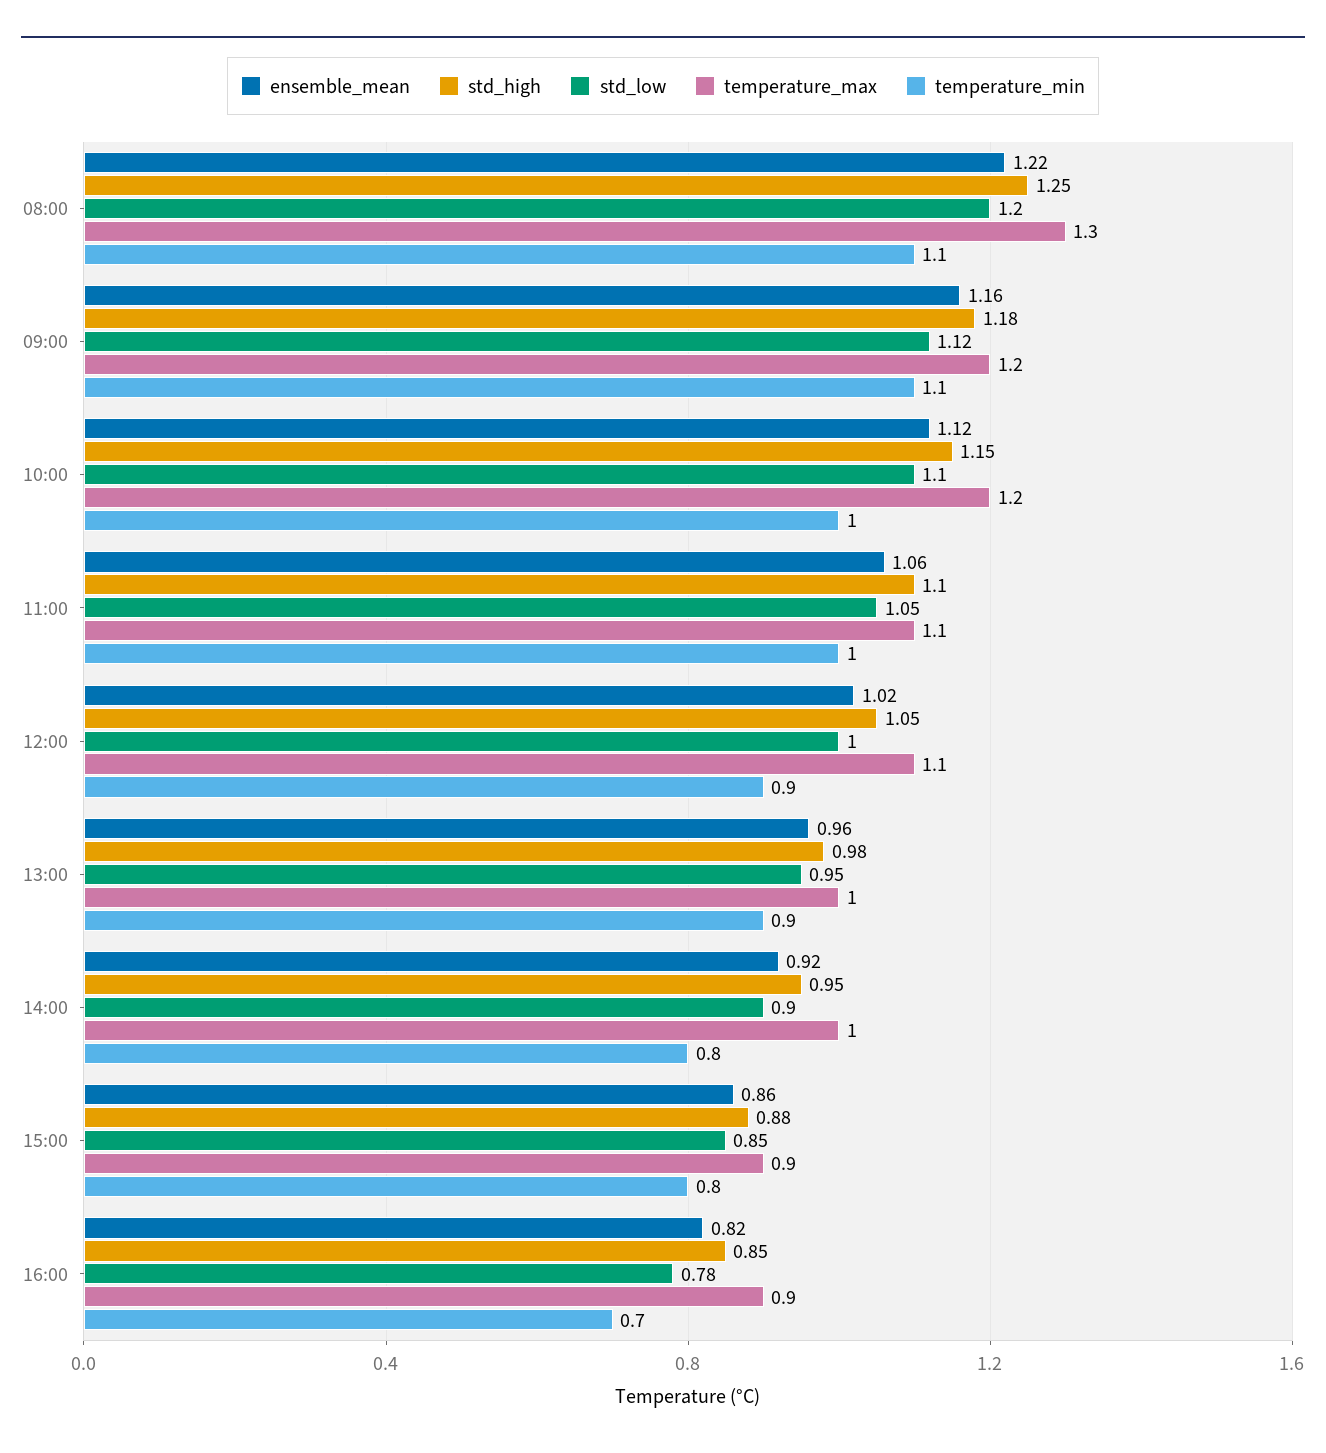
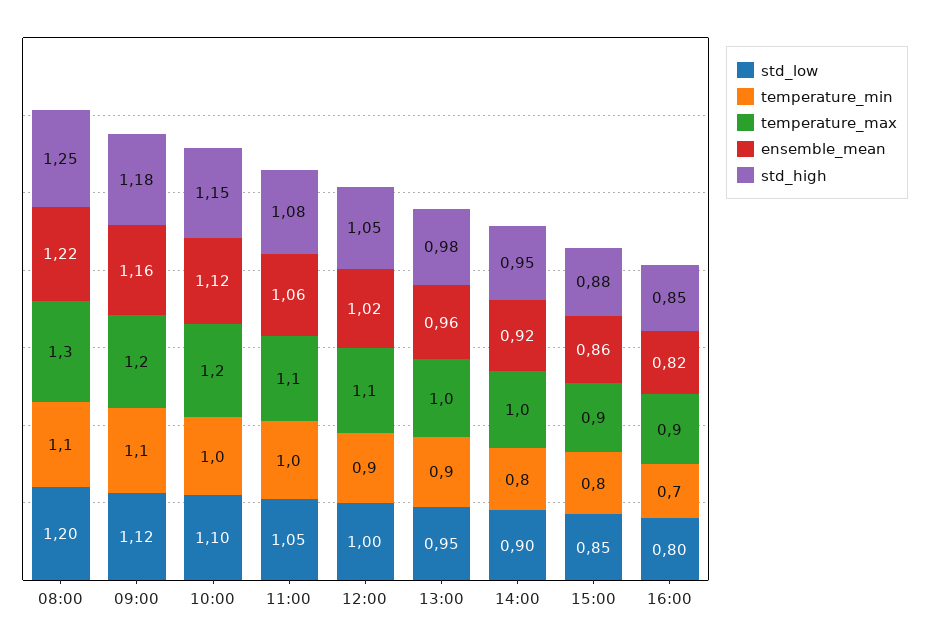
  {
    "ensemble_mean": {
      "08:00": 1.22,
      "09:00": 1.16,
      "10:00": 1.12,
      "11:00": 1.06,
      "12:00": 1.02,
      "13:00": 0.96,
      "14:00": 0.92,
      "15:00": 0.86,
      "16:00": 0.82
    },
    "std_high": {
      "08:00": 1.25,
      "09:00": 1.18,
      "10:00": 1.15,
-     "11:00": 1.1,
+     "11:00": 1.08,
      "12:00": 1.05,
      "13:00": 0.98,
      "14:00": 0.95,
      "15:00": 0.88,
      "16:00": 0.85
    },
    "std_low": {
      "08:00": 1.2,
      "09:00": 1.12,
      "10:00": 1.1,
      "11:00": 1.05,
      "12:00": 1,
      "13:00": 0.95,
      "14:00": 0.9,
      "15:00": 0.85,
-     "16:00": 0.78
+     "16:00": 0.8
    },
    "temperature_max": {
      "08:00": 1.3,
      "09:00": 1.2,
      "10:00": 1.2,
      "11:00": 1.1,
      "12:00": 1.1,
      "13:00": 1,
      "14:00": 1,
      "15:00": 0.9,
      "16:00": 0.9
    },
    "temperature_min": {
      "08:00": 1.1,
      "09:00": 1.1,
      "10:00": 1,
      "11:00": 1,
      "12:00": 0.9,
      "13:00": 0.9,
      "14:00": 0.8,
      "15:00": 0.8,
      "16:00": 0.7
    }
  }

